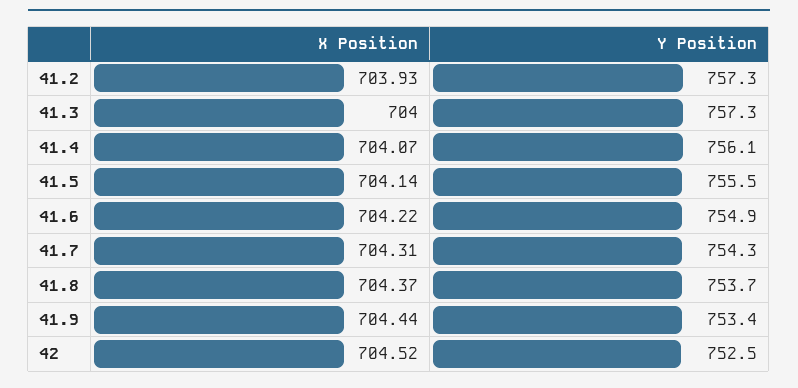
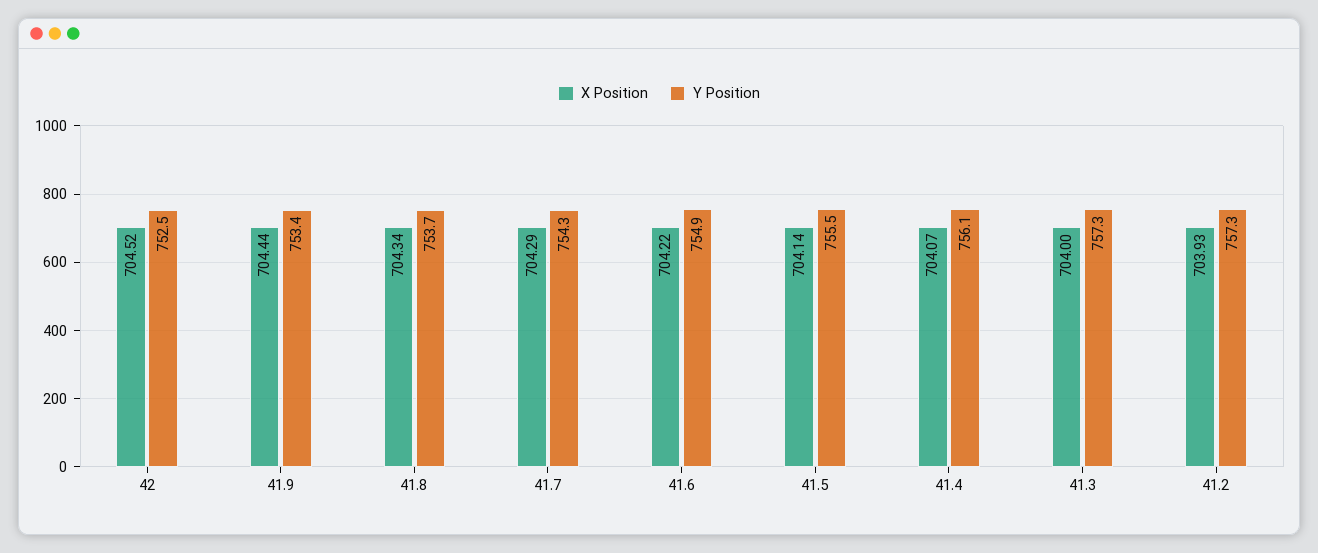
  {
    "X Position": {
      "41.2": 703.93,
      "41.3": 704,
      "41.4": 704.07,
      "41.5": 704.14,
      "41.6": 704.22,
-     "41.7": 704.31,
+     "41.7": 704.29,
-     "41.8": 704.37,
+     "41.8": 704.34,
      "41.9": 704.44,
      "42": 704.52
    },
    "Y Position": {
      "41.2": 757.3,
      "41.3": 757.3,
      "41.4": 756.1,
      "41.5": 755.5,
      "41.6": 754.9,
      "41.7": 754.3,
      "41.8": 753.7,
      "41.9": 753.4,
      "42": 752.5
    }
  }

